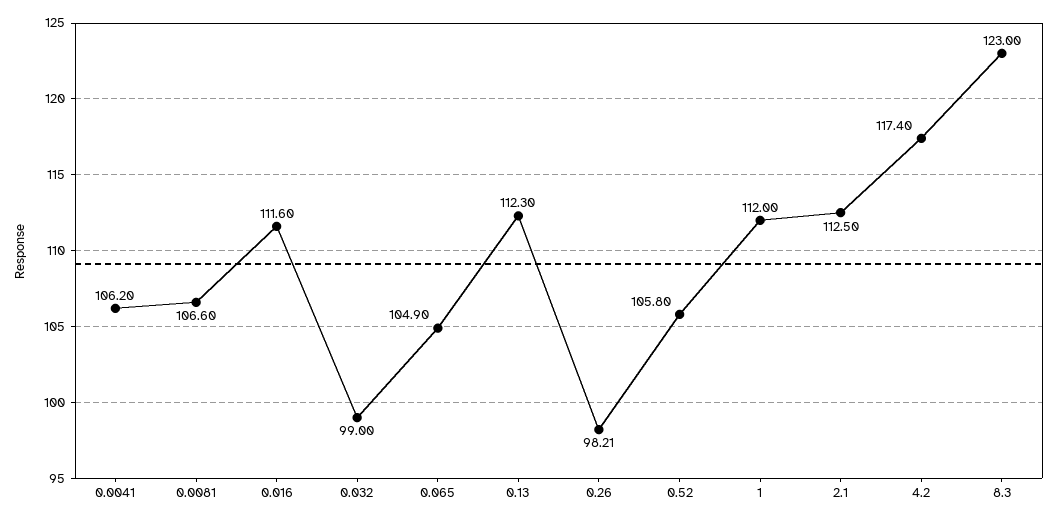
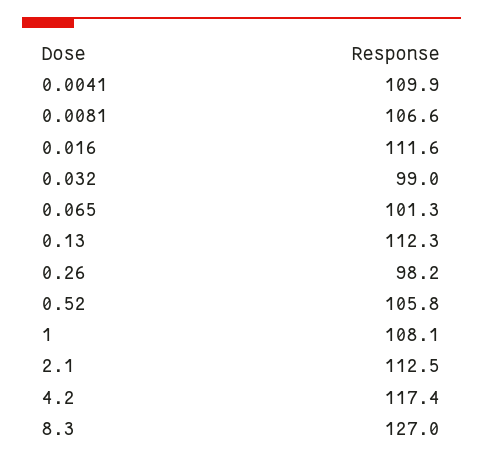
  {
-   "0.0041": 106.2,
+   "0.0041": 109.9,
    "0.0081": 106.6,
    "0.016": 111.6,
    "0.032": 99,
-   "0.065": 104.9,
+   "0.065": 101.3,
    "0.13": 112.3,
    "0.26": 98.21,
    "0.52": 105.8,
-   "1": 112,
+   "1": 108.1,
    "2.1": 112.5,
    "4.2": 117.4,
-   "8.3": 123
+   "8.3": 127
  }

